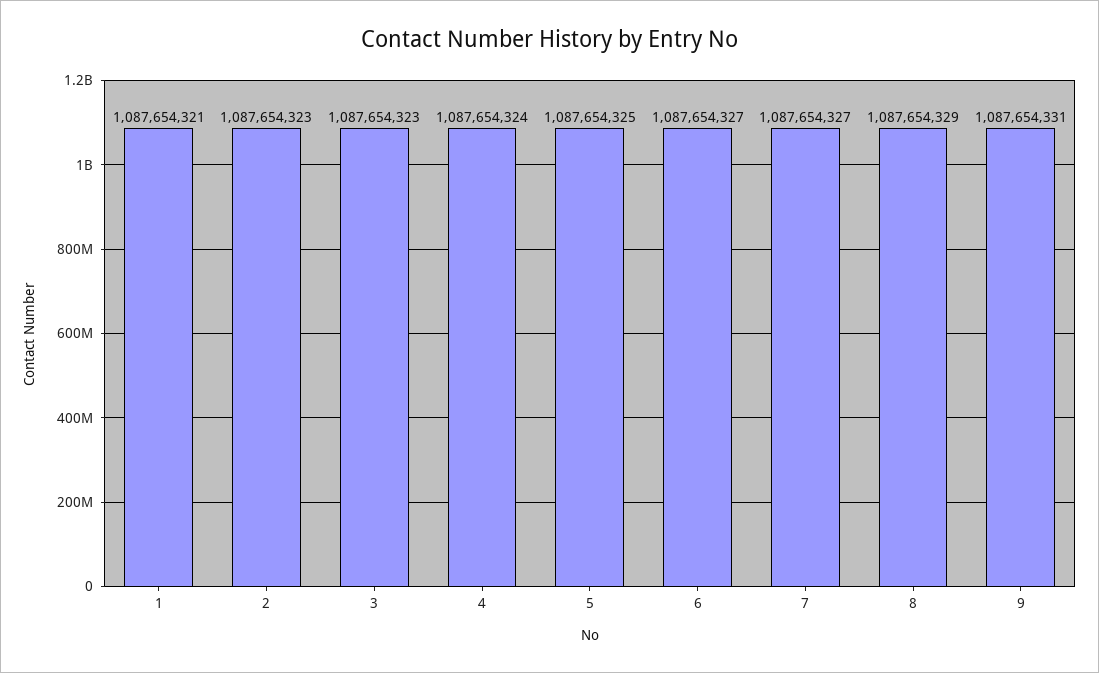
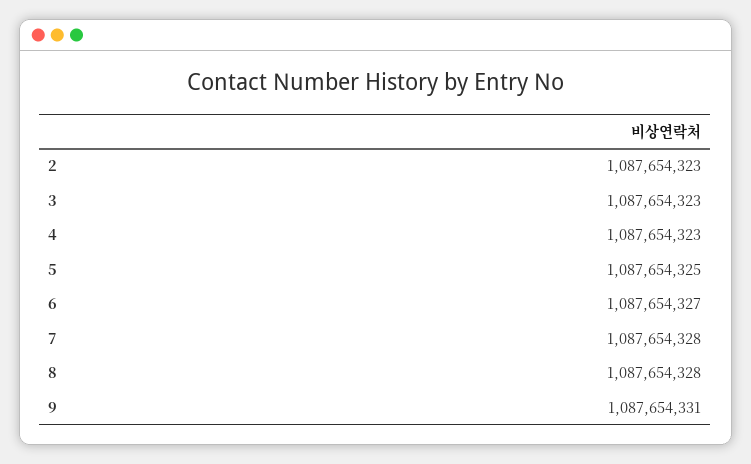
  {
-   "1": 1087654321,
    "2": 1087654323,
    "3": 1087654323,
-   "4": 1087654324,
+   "4": 1087654323,
    "5": 1087654325,
    "6": 1087654327,
-   "7": 1087654327,
+   "7": 1087654328,
-   "8": 1087654329,
+   "8": 1087654328,
    "9": 1087654331
  }

